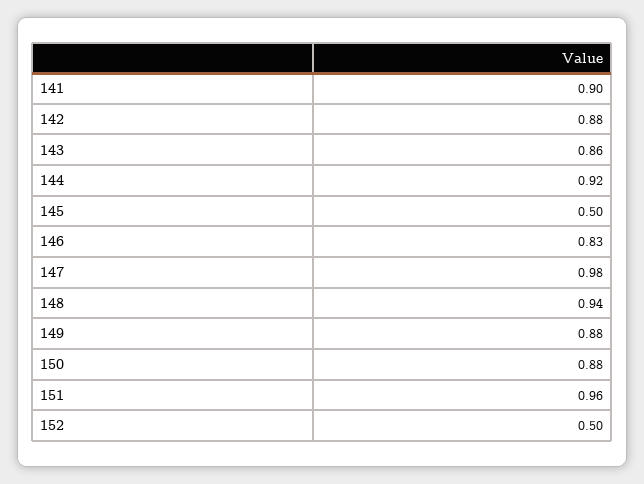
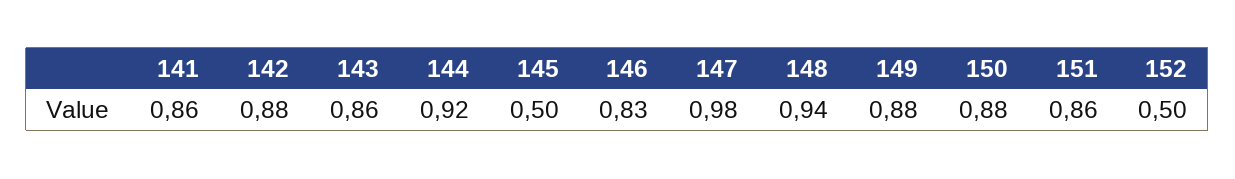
  {
-   "141": 0.9,
+   "141": 0.86,
    "142": 0.88,
    "143": 0.86,
    "144": 0.92,
    "145": 0.5,
    "146": 0.83,
    "147": 0.98,
    "148": 0.94,
    "149": 0.88,
    "150": 0.88,
-   "151": 0.96,
+   "151": 0.86,
    "152": 0.5
  }

